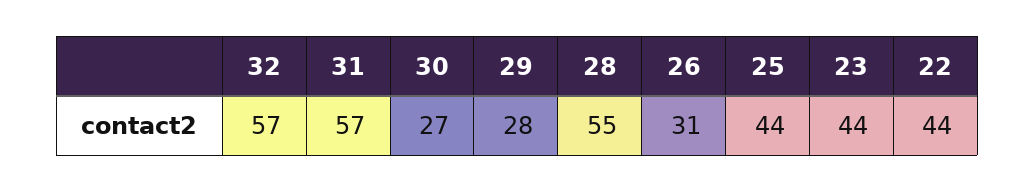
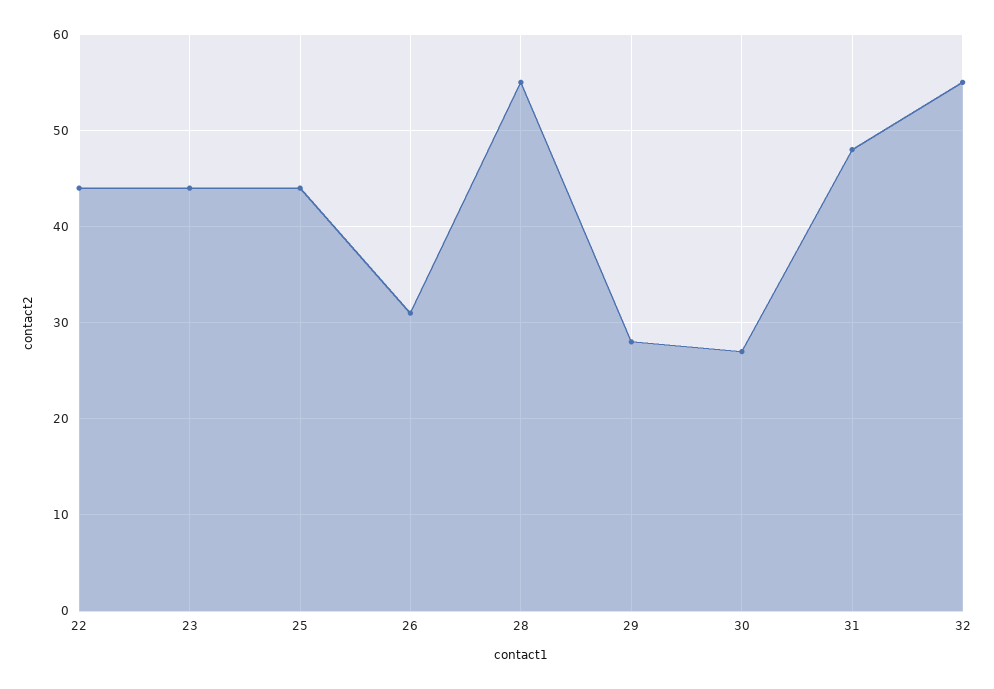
  {
-   "32": 57,
+   "32": 55,
-   "31": 57,
+   "31": 48,
    "30": 27,
    "29": 28,
    "28": 55,
    "26": 31,
    "25": 44,
    "23": 44,
    "22": 44
  }

